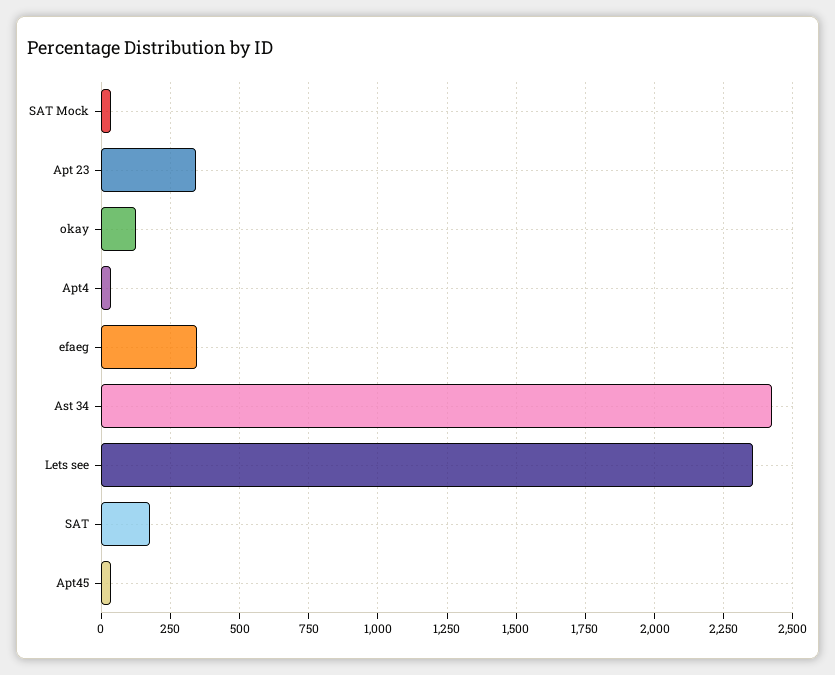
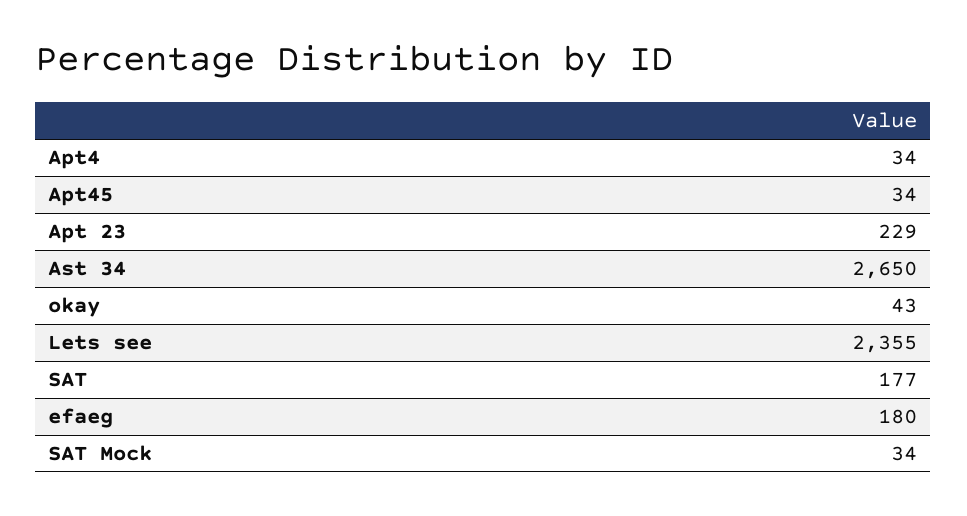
  {
    "SAT Mock": 34,
-   "Apt 23": 350,
+   "Apt 23": 229,
-   "okay": 125,
+   "okay": 43,
    "Apt4": 34,
-   "efaeg": 350,
+   "efaeg": 180,
-   "Ast 34": 2425,
+   "Ast 34": 2650,
    "Lets see": 2355,
    "SAT": 177,
    "Apt45": 34
  }

